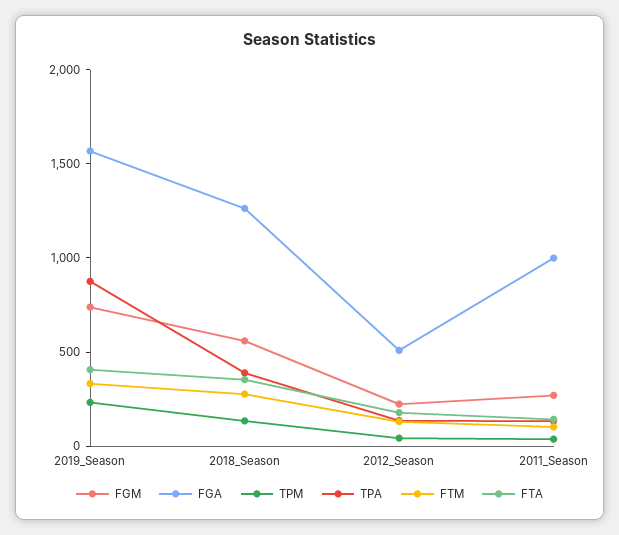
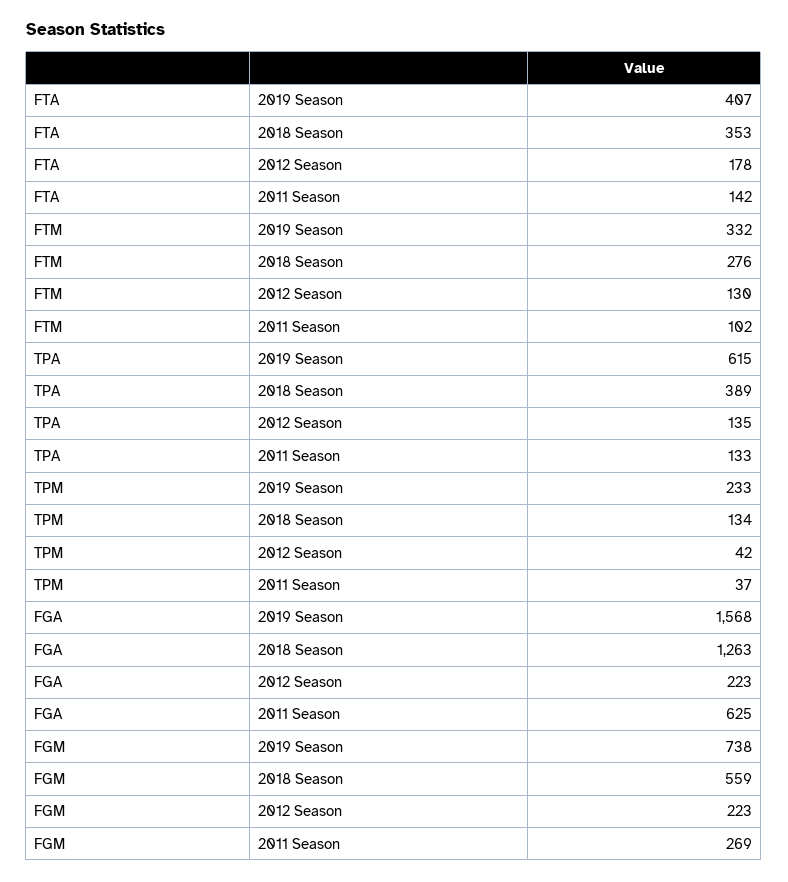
  {
    "FGM": {
      "2019_Season": 738,
      "2018_Season": 559,
      "2012_Season": 223,
      "2011_Season": 269
    },
    "FGA": {
      "2019_Season": 1568,
      "2018_Season": 1263,
-     "2012_Season": 500,
+     "2012_Season": 223,
-     "2011_Season": 1000
+     "2011_Season": 625
    },
    "TPM": {
      "2019_Season": 233,
      "2018_Season": 134,
      "2012_Season": 42,
      "2011_Season": 37
    },
    "TPA": {
-     "2019_Season": 900,
+     "2019_Season": 615,
      "2018_Season": 389,
      "2012_Season": 135,
      "2011_Season": 133
    },
    "FTM": {
      "2019_Season": 332,
      "2018_Season": 276,
      "2012_Season": 130,
      "2011_Season": 102
    },
    "FTA": {
      "2019_Season": 407,
      "2018_Season": 353,
      "2012_Season": 178,
      "2011_Season": 142
    }
  }

